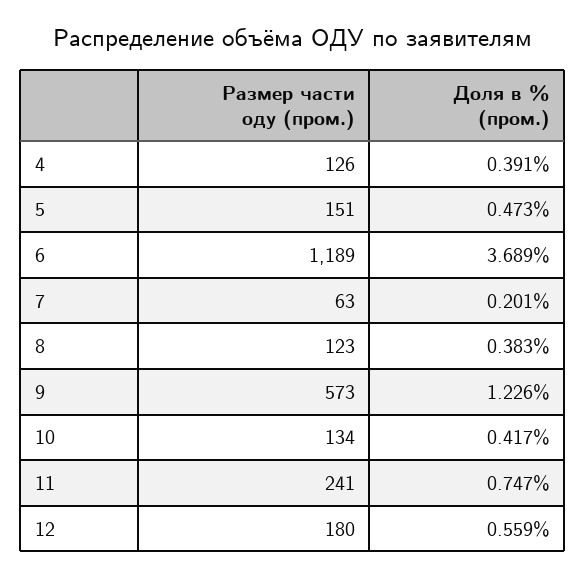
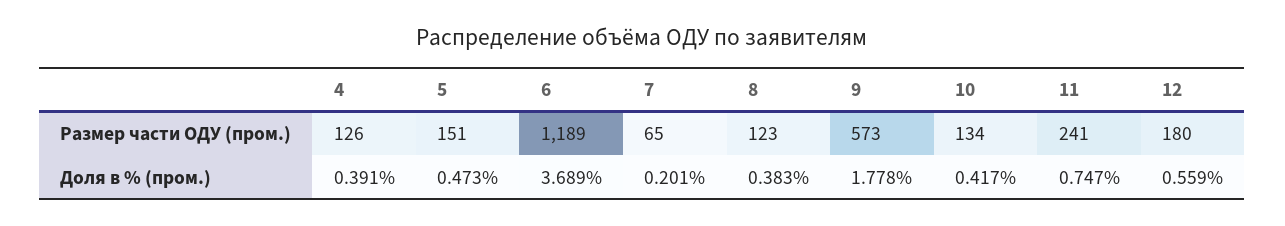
  {
    "Размер части оду (пром.)": {
      "4": 126,
      "5": 151,
      "6": 1189,
-     "7": 63,
+     "7": 65,
      "8": 123,
      "9": 573,
      "10": 134,
      "11": 241,
      "12": 180
    },
    "Доля в % (пром.)": {
      "4": 0.391,
      "5": 0.473,
      "6": 3.689,
      "7": 0.201,
      "8": 0.383,
-     "9": 1.226,
+     "9": 1.778,
      "10": 0.417,
      "11": 0.747,
      "12": 0.559
    }
  }

